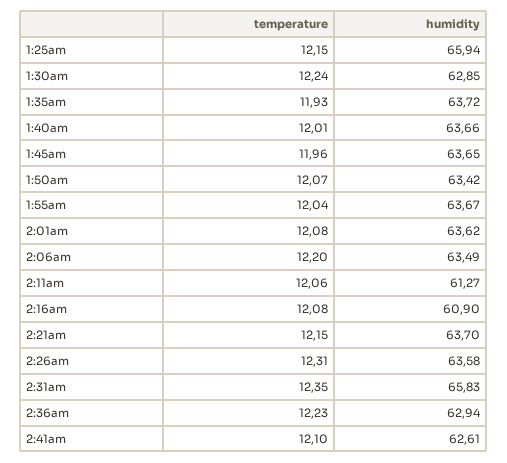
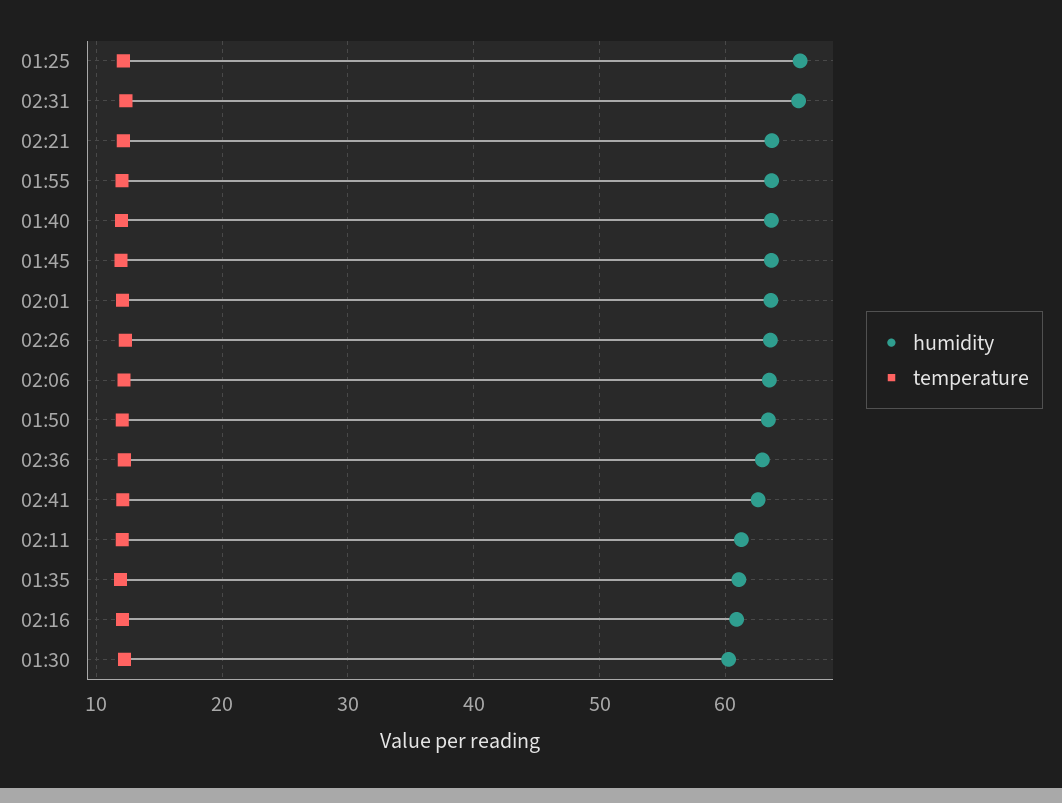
  {
    "temperature": {
      "1:25am": 12.15,
      "1:30am": 12.24,
      "1:35am": 11.93,
      "1:40am": 12.01,
      "1:45am": 11.96,
      "1:50am": 12.07,
      "1:55am": 12.04,
      "2:01am": 12.08,
      "2:06am": 12.2,
      "2:11am": 12.06,
      "2:16am": 12.08,
      "2:21am": 12.15,
      "2:26am": 12.31,
      "2:31am": 12.35,
      "2:36am": 12.23,
      "2:41am": 12.1
    },
    "humidity": {
      "1:25am": 65.94,
-     "1:30am": 62.85,
+     "1:30am": 60,
-     "1:35am": 63.72,
+     "1:35am": 61,
      "1:40am": 63.66,
      "1:45am": 63.65,
      "1:50am": 63.42,
      "1:55am": 63.67,
      "2:01am": 63.62,
      "2:06am": 63.49,
      "2:11am": 61.27,
      "2:16am": 60.9,
      "2:21am": 63.7,
      "2:26am": 63.58,
      "2:31am": 65.83,
      "2:36am": 62.94,
      "2:41am": 62.61
    }
  }

